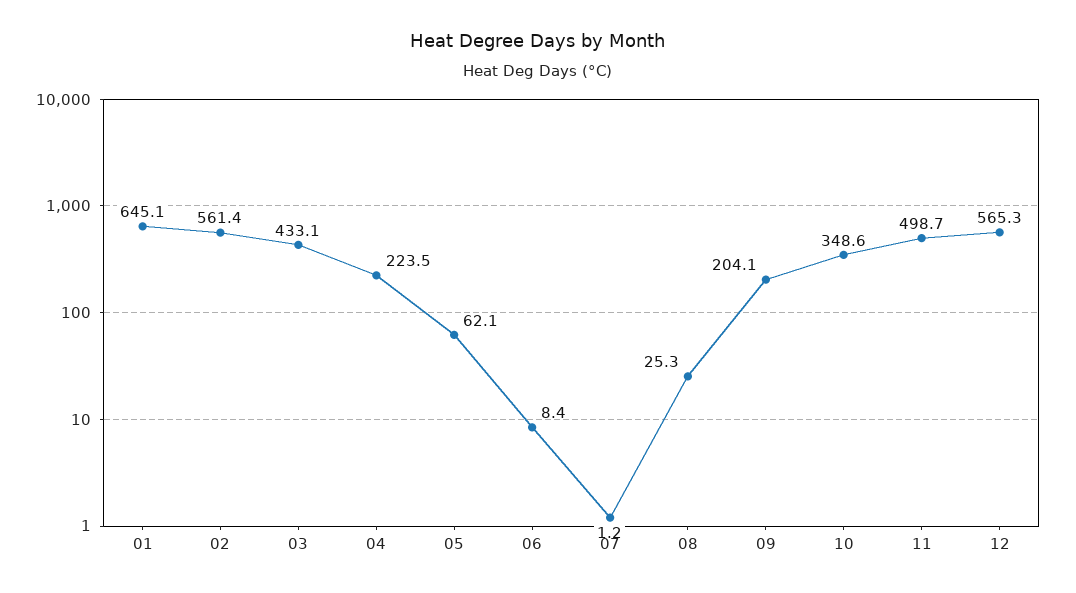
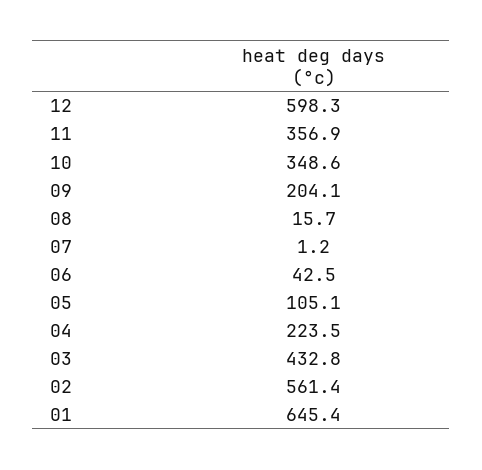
  {
-   "01": 645.1,
+   "01": 645.4,
    "02": 561.4,
-   "03": 433.1,
+   "03": 432.8,
    "04": 223.5,
-   "05": 62.1,
+   "05": 105.1,
-   "06": 8.4,
+   "06": 42.5,
    "07": 1.2,
-   "08": 25.3,
+   "08": 15.7,
    "09": 204.1,
    "10": 348.6,
-   "11": 498.7,
+   "11": 356.9,
-   "12": 565.3
+   "12": 598.3
  }

